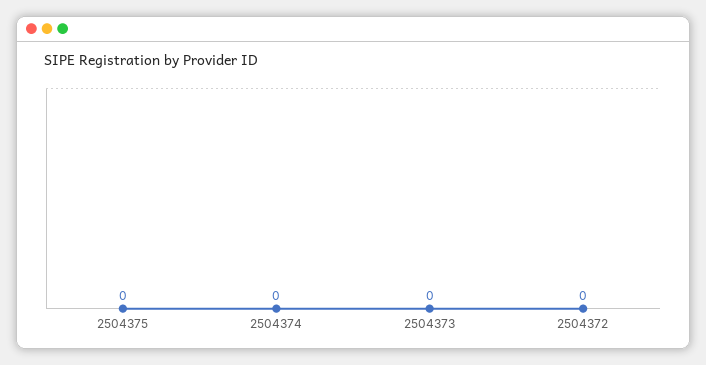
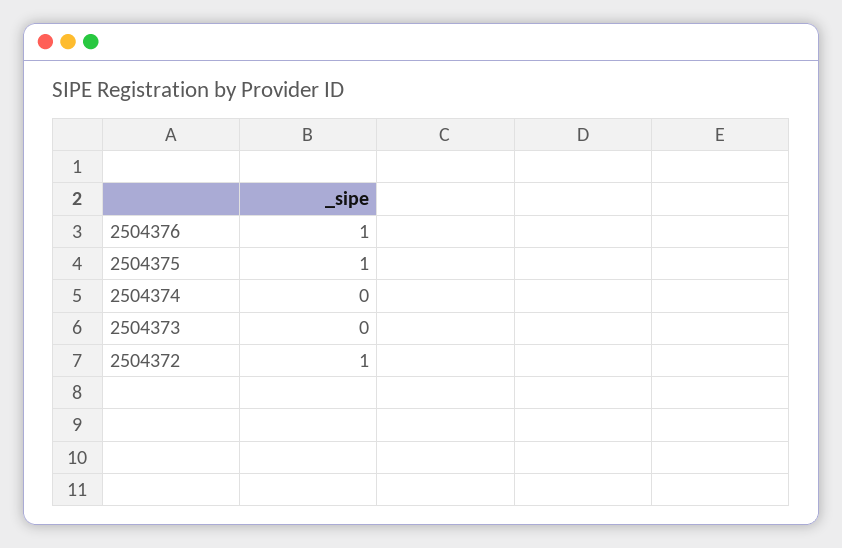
  {
-   "2504375": 0,
+   "2504375": 1,
    "2504374": 0,
    "2504373": 0,
-   "2504372": 0
+   "2504372": 1,
+   "2504376": 1
  }

